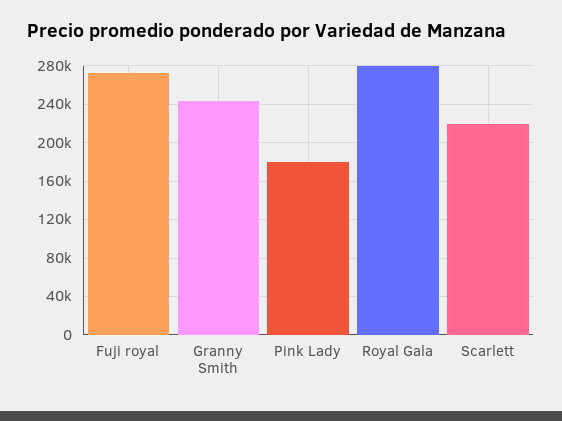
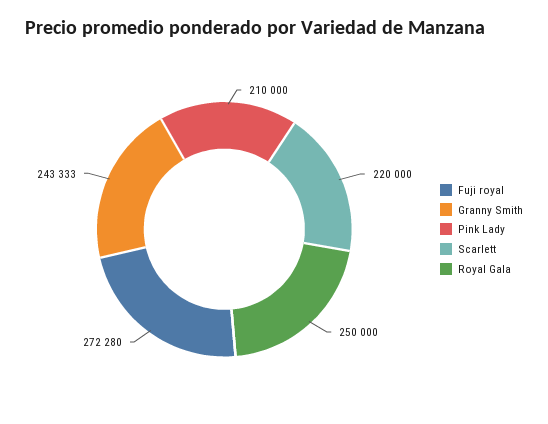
  {
    "Fuji royal": 272280,
    "Granny Smith": 243333,
-   "Pink Lady": 180000,
+   "Pink Lady": 210000,
-   "Royal Gala": 280000,
+   "Royal Gala": 250000,
    "Scarlett": 220000
  }

